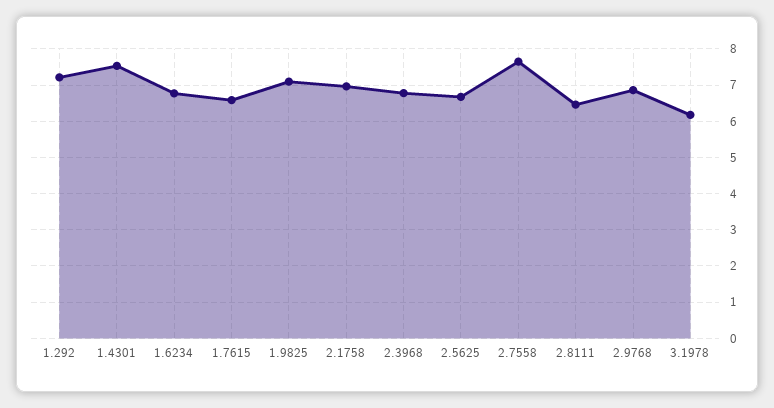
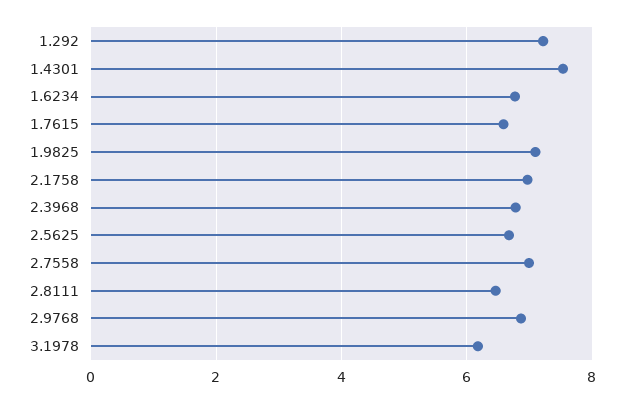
  {
    "1.292": 7.2,
    "1.4301": 7.6,
    "1.6234": 6.8,
    "1.7615": 6.6,
    "1.9825": 7,
    "2.1758": 7,
    "2.3968": 6.8,
    "2.5625": 6.6,
-   "2.7558": 7.6,
+   "2.7558": 7,
    "2.8111": 6.4,
    "2.9768": 6.8,
    "3.1978": 6.2
  }

